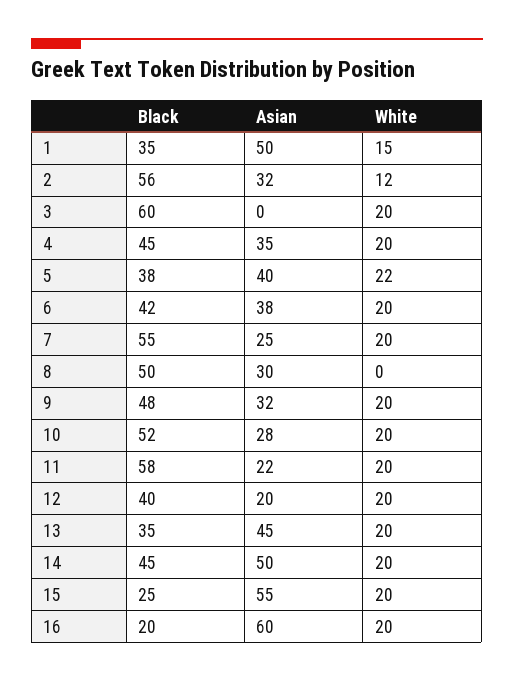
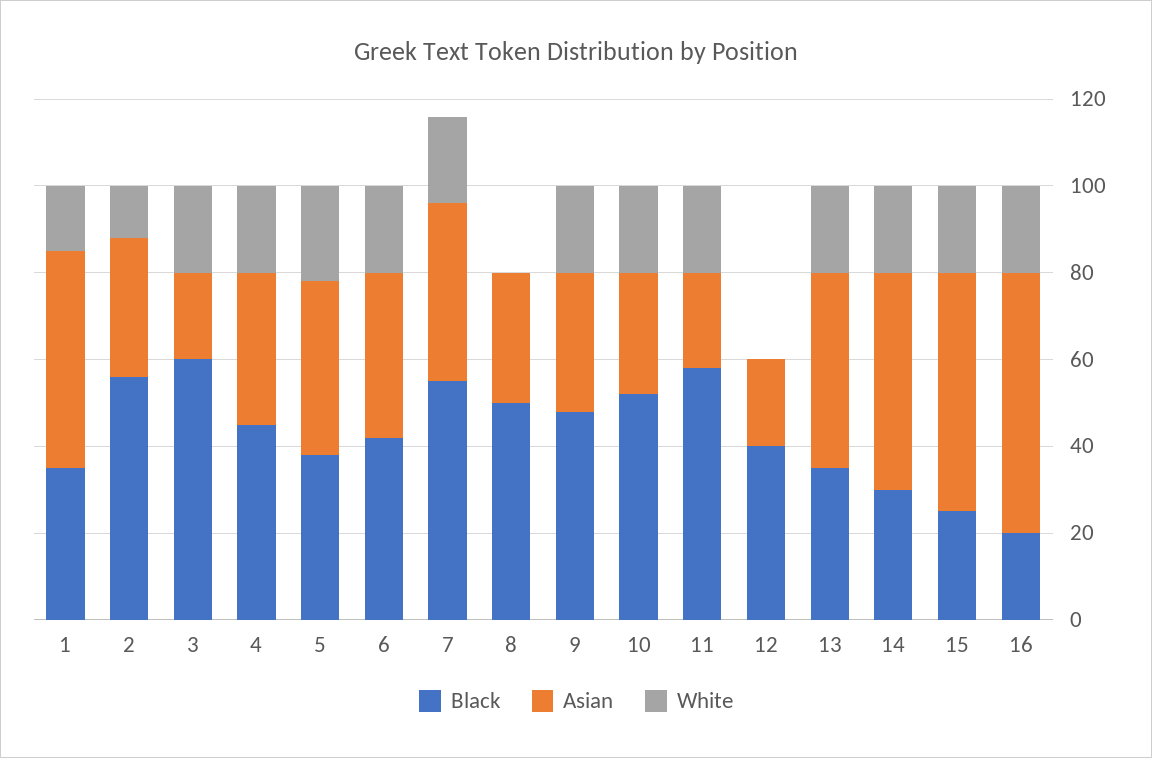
  {
    "Black": {
      "1": 35,
      "2": 56,
      "3": 60,
      "4": 45,
      "5": 38,
      "6": 42,
      "7": 55,
      "8": 50,
      "9": 48,
      "10": 52,
      "11": 58,
      "12": 40,
      "13": 35,
-     "14": 45,
+     "14": 30,
      "15": 25,
      "16": 20
    },
    "Asian": {
      "1": 50,
      "2": 32,
-     "3": 0,
+     "3": 20,
      "4": 35,
      "5": 40,
      "6": 38,
-     "7": 25,
+     "7": 40,
      "8": 30,
      "9": 32,
      "10": 28,
      "11": 22,
      "12": 20,
      "13": 45,
      "14": 50,
      "15": 55,
      "16": 60
    },
    "White": {
      "1": 15,
      "2": 12,
      "3": 20,
      "4": 20,
      "5": 22,
      "6": 20,
      "7": 20,
      "8": 0,
      "9": 20,
      "10": 20,
      "11": 20,
-     "12": 20,
+     "12": 0,
      "13": 20,
      "14": 20,
      "15": 20,
      "16": 20
    }
  }

